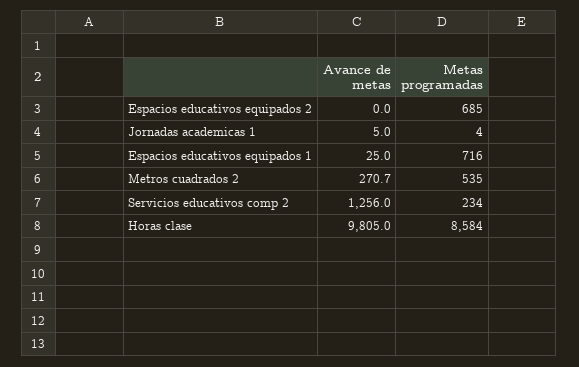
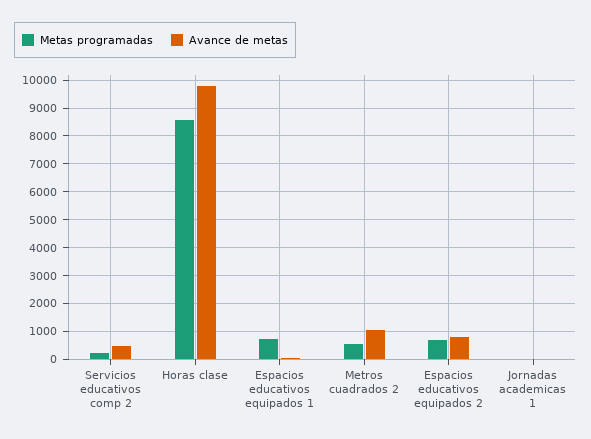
  {
    "Avance de metas": {
-     "Espacios educativos equipados 2": 0,
+     "Espacios educativos equipados 2": 750,
      "Jornadas academicas 1": 5,
      "Espacios educativos equipados 1": 25,
-     "Metros cuadrados 2": 270.7,
+     "Metros cuadrados 2": 1000,
-     "Servicios educativos comp 2": 1256,
+     "Servicios educativos comp 2": 500,
      "Horas clase": 9805
    },
    "Metas programadas": {
      "Espacios educativos equipados 2": 685,
      "Jornadas academicas 1": 4,
      "Espacios educativos equipados 1": 716,
      "Metros cuadrados 2": 535,
      "Servicios educativos comp 2": 234,
      "Horas clase": 8584
    }
  }

